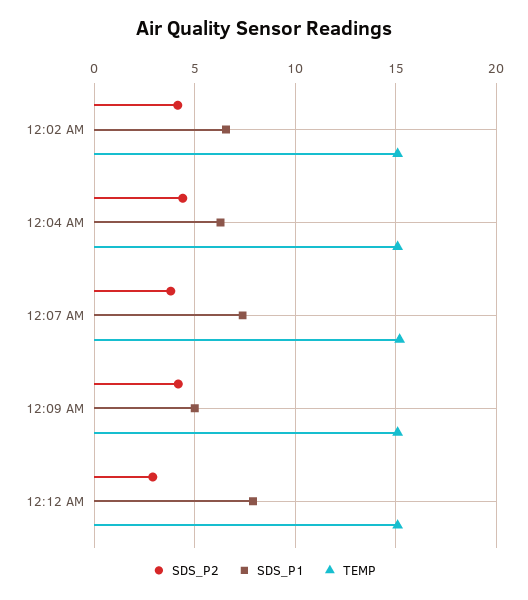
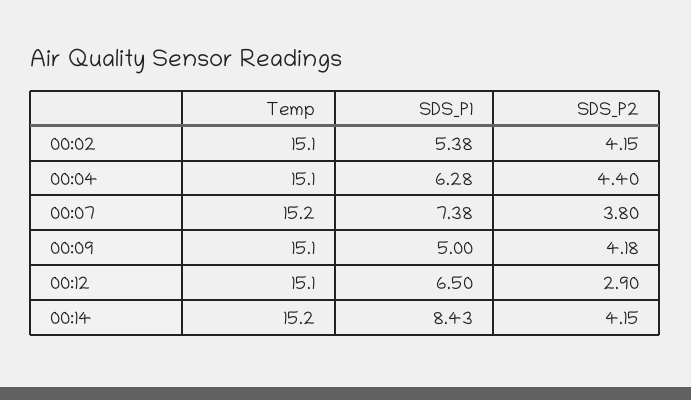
  {
    "SDS_P2": {
      "12:02 AM": 4.15,
      "12:04 AM": 4.4,
      "12:07 AM": 3.8,
      "12:09 AM": 4.18,
-     "12:12 AM": 2.9
+     "12:12 AM": 2.9,
+     "00:14": 4.15
    },
    "SDS_P1": {
-     "12:02 AM": 6.5,
+     "12:02 AM": 5.38,
      "12:04 AM": 6.28,
      "12:07 AM": 7.38,
      "12:09 AM": 5,
-     "12:12 AM": 8
+     "12:12 AM": 6.5,
+     "00:14": 8.43
    },
    "TEMP": {
      "12:02 AM": 15.1,
      "12:04 AM": 15.1,
      "12:07 AM": 15.2,
      "12:09 AM": 15.1,
-     "12:12 AM": 15.1
+     "12:12 AM": 15.1,
+     "00:14": 15.2
    }
  }

